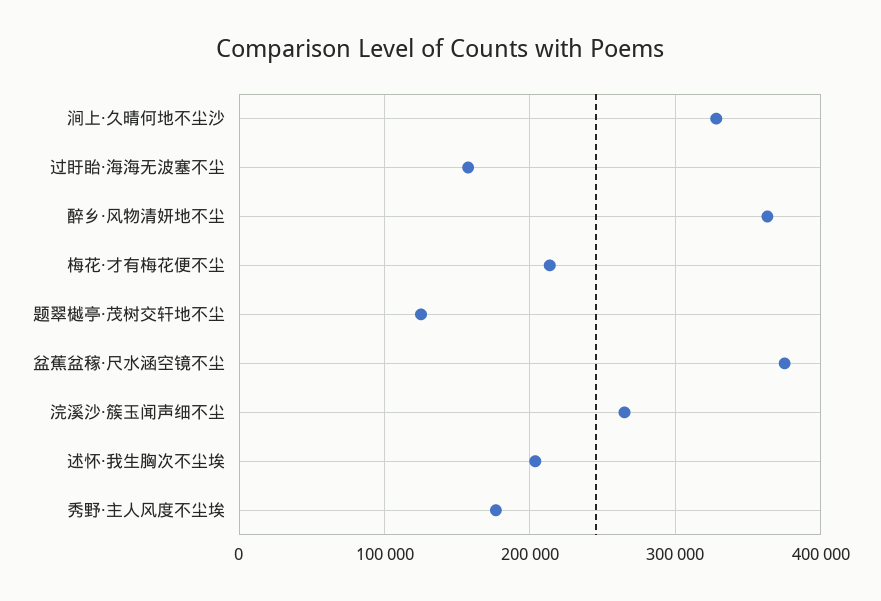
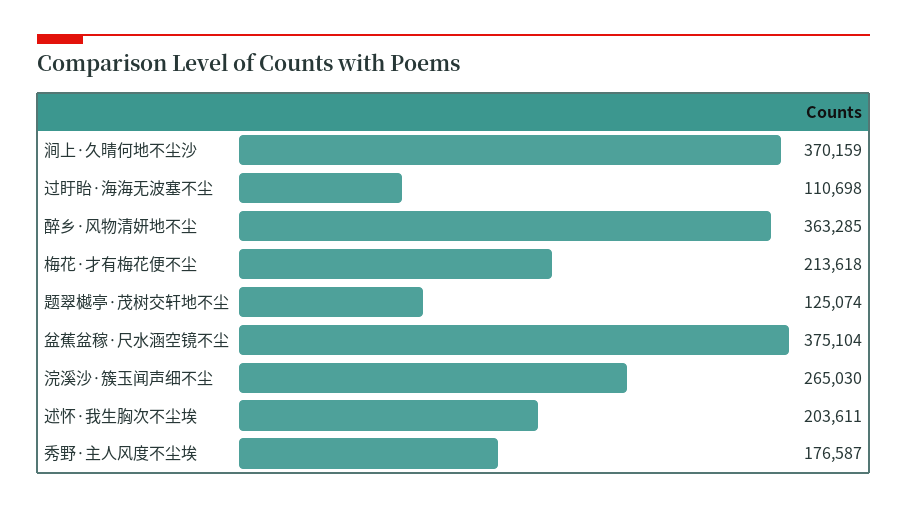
  {
-   "涧上·久晴何地不尘沙": 330000,
+   "涧上·久晴何地不尘沙": 370159,
-   "过盱眙·海海无波塞不尘": 160000,
+   "过盱眙·海海无波塞不尘": 110698,
    "醉乡·风物清妍地不尘": 363285,
    "梅花·才有梅花便不尘": 213618,
    "题翠樾亭·茂树交轩地不尘": 125074,
    "盆蕉盆稼·尺水涵空镜不尘": 375104,
    "浣溪沙·簇玉闻声细不尘": 265030,
    "述怀·我生胸次不尘埃": 203611,
    "秀野·主人风度不尘埃": 176587
  }

